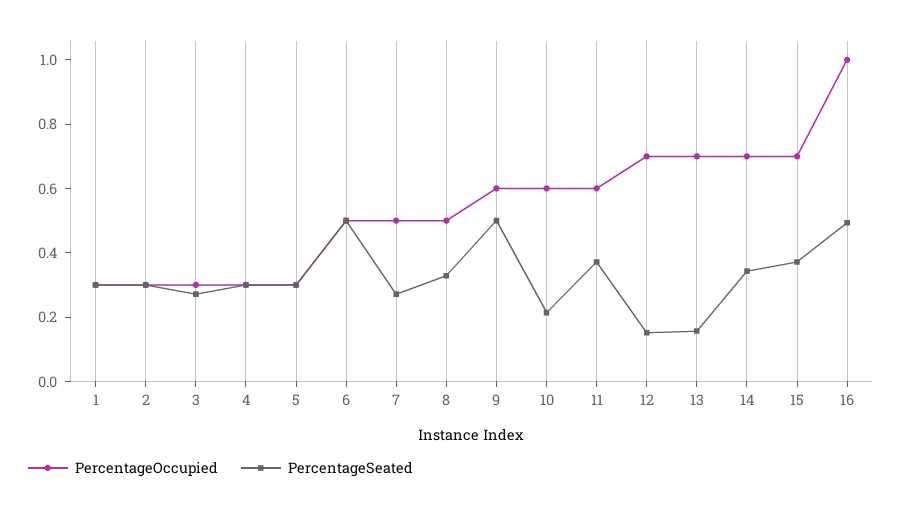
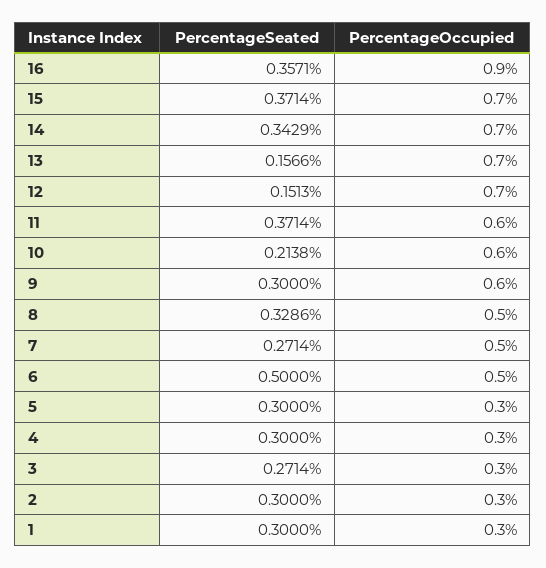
  {
    "PercentageOccupied": {
      "1": 0.3,
      "2": 0.3,
      "3": 0.3,
      "4": 0.3,
      "5": 0.3,
      "6": 0.5,
      "7": 0.5,
      "8": 0.5,
      "9": 0.6,
      "10": 0.6,
      "11": 0.6,
      "12": 0.7,
      "13": 0.7,
      "14": 0.7,
      "15": 0.7,
-     "16": 1
+     "16": 0.9
    },
    "PercentageSeated": {
      "1": 0.3,
      "2": 0.3,
      "3": 0.2714,
      "4": 0.3,
      "5": 0.3,
      "6": 0.5,
      "7": 0.2714,
      "8": 0.3286,
-     "9": 0.5,
+     "9": 0.3,
      "10": 0.2138,
      "11": 0.3714,
      "12": 0.1513,
      "13": 0.1566,
      "14": 0.3429,
      "15": 0.3714,
-     "16": 0.5
+     "16": 0.3571
    }
  }

